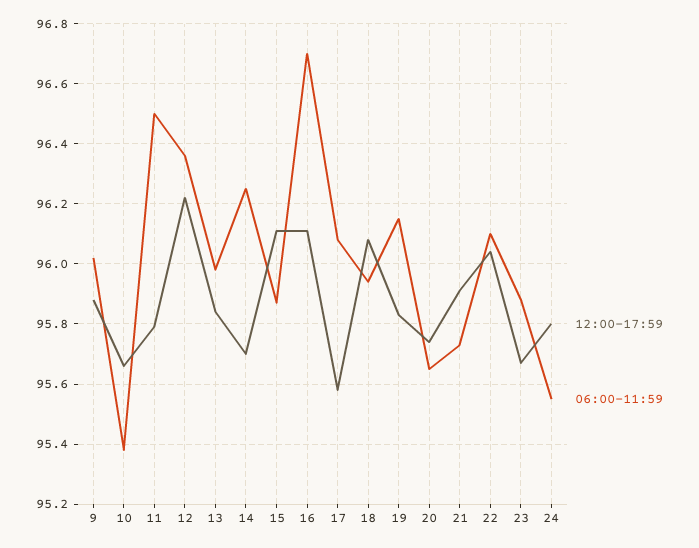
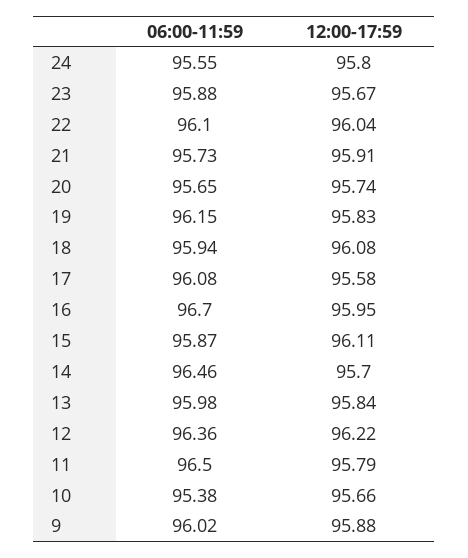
  {
    "12:00-17:59": {
      "9": 95.88,
      "10": 95.66,
      "11": 95.79,
      "12": 96.22,
      "13": 95.84,
      "14": 95.7,
      "15": 96.11,
-     "16": 96.1,
+     "16": 95.95,
      "17": 95.58,
      "18": 96.08,
      "19": 95.83,
      "20": 95.74,
      "21": 95.91,
      "22": 96.04,
      "23": 95.67,
      "24": 95.8
    },
    "06:00-11:59": {
      "9": 96.02,
      "10": 95.38,
      "11": 96.5,
      "12": 96.36,
      "13": 95.98,
-     "14": 96.25,
+     "14": 96.46,
      "15": 95.87,
      "16": 96.7,
      "17": 96.08,
      "18": 95.94,
      "19": 96.15,
      "20": 95.65,
      "21": 95.73,
      "22": 96.1,
      "23": 95.88,
      "24": 95.55
    }
  }

